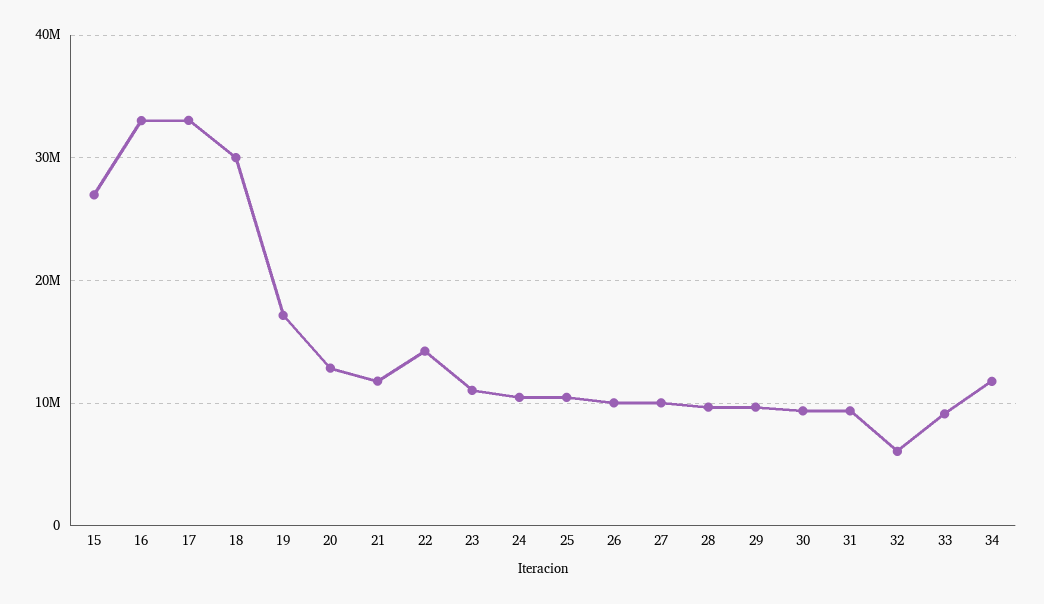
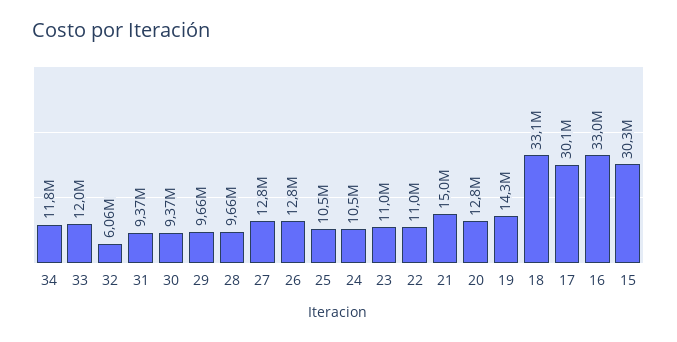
  {
-   "15": 27000000,
+   "15": 30300000,
    "16": 33000000,
-   "17": 33000000,
+   "17": 30100000,
-   "18": 30000000,
+   "18": 33100000,
-   "19": 17000000,
+   "19": 14300000,
    "20": 12800000,
-   "21": 12000000,
+   "21": 15000000,
-   "22": 14000000,
+   "22": 11000000,
    "23": 11000000,
    "24": 10500000,
    "25": 10500000,
-   "26": 10000000,
+   "26": 12800000,
-   "27": 10000000,
+   "27": 12800000,
    "28": 9660000,
    "29": 9660000,
    "30": 9370000,
    "31": 9370000,
    "32": 6060000,
-   "33": 9000000,
+   "33": 12000000,
    "34": 11800000
  }

